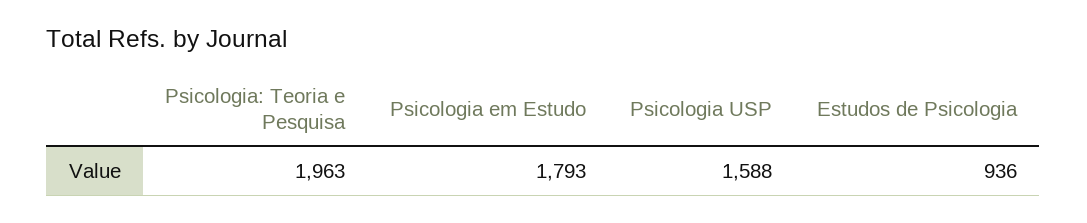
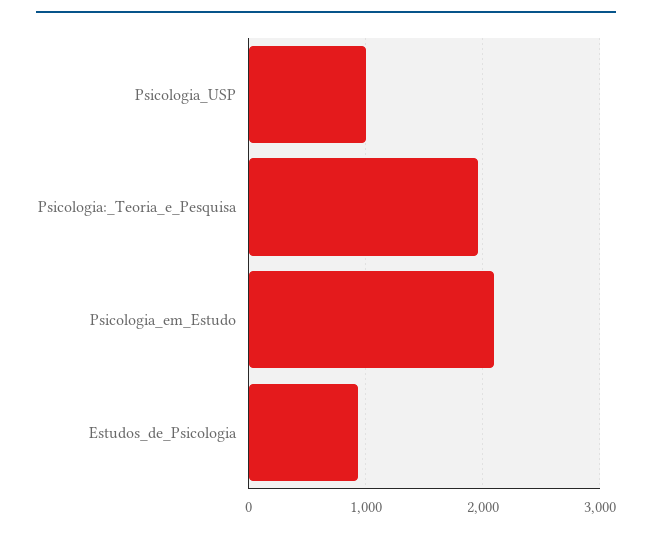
  {
    "Psicologia: Teoria e Pesquisa": 1963,
-   "Psicologia em Estudo": 1793,
+   "Psicologia em Estudo": 2100,
-   "Psicologia USP": 1588,
+   "Psicologia USP": 1000,
    "Estudos de Psicologia": 936
  }

